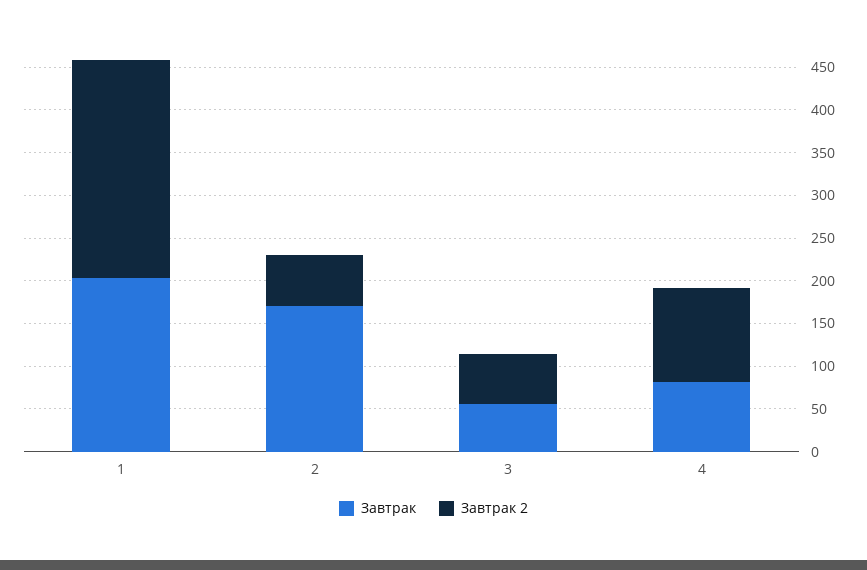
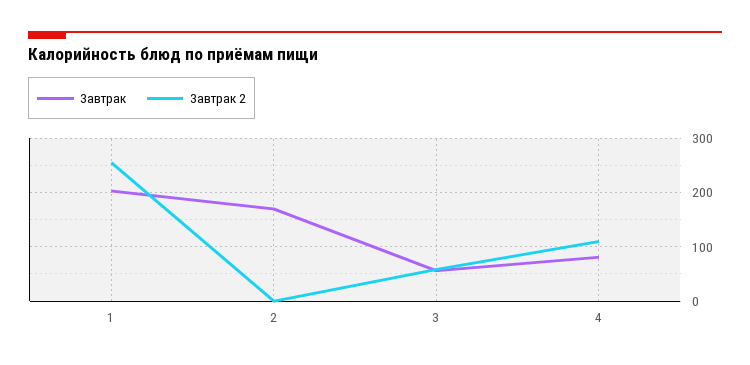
  {
    "Завтрак": {
      "1": 200,
      "2": 170,
      "3": 60,
      "4": 80
    },
    "Завтрак 2": {
      "1": 260,
-     "2": 60,
+     "2": 0,
      "3": 60,
      "4": 110
    }
  }

